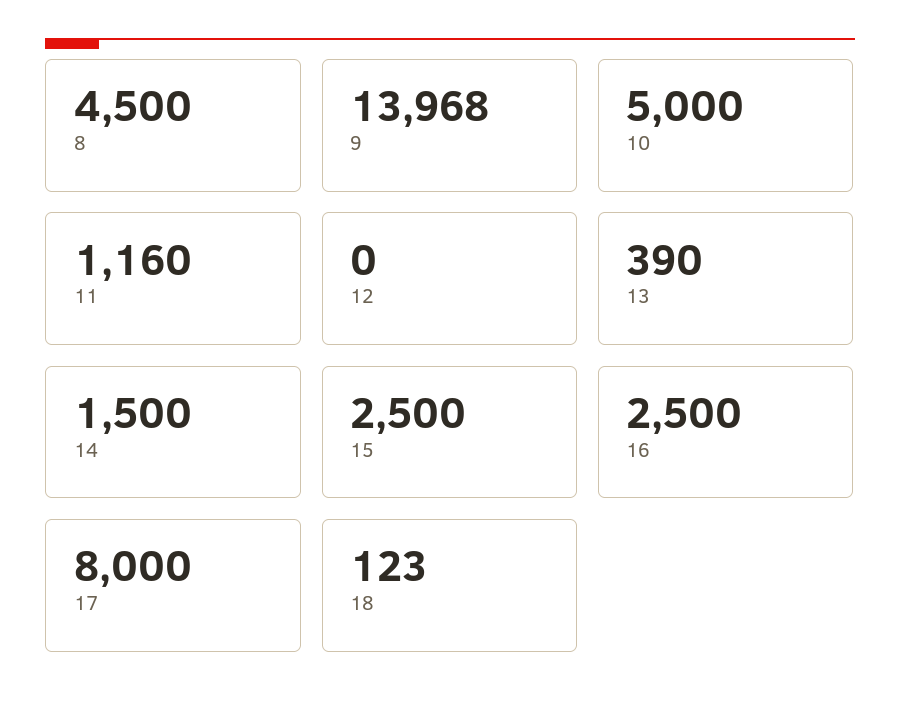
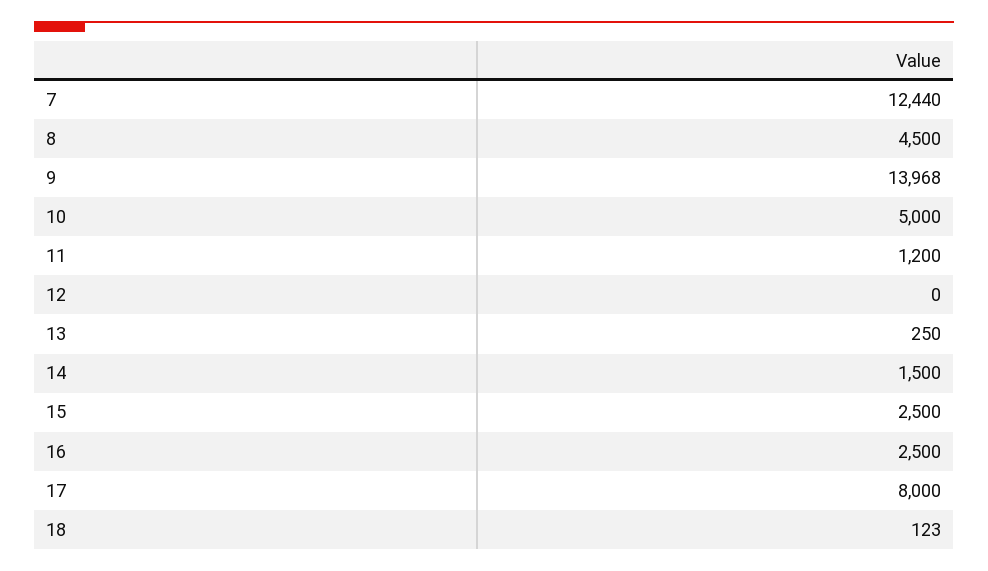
  {
    "8": 4500,
    "9": 13968,
    "10": 5000,
-   "11": 1160,
+   "11": 1200,
    "12": 0,
-   "13": 390,
+   "13": 250,
    "14": 1500,
    "15": 2500,
    "16": 2500,
    "17": 8000,
-   "18": 123
+   "18": 123,
+   "7": 12440
  }

